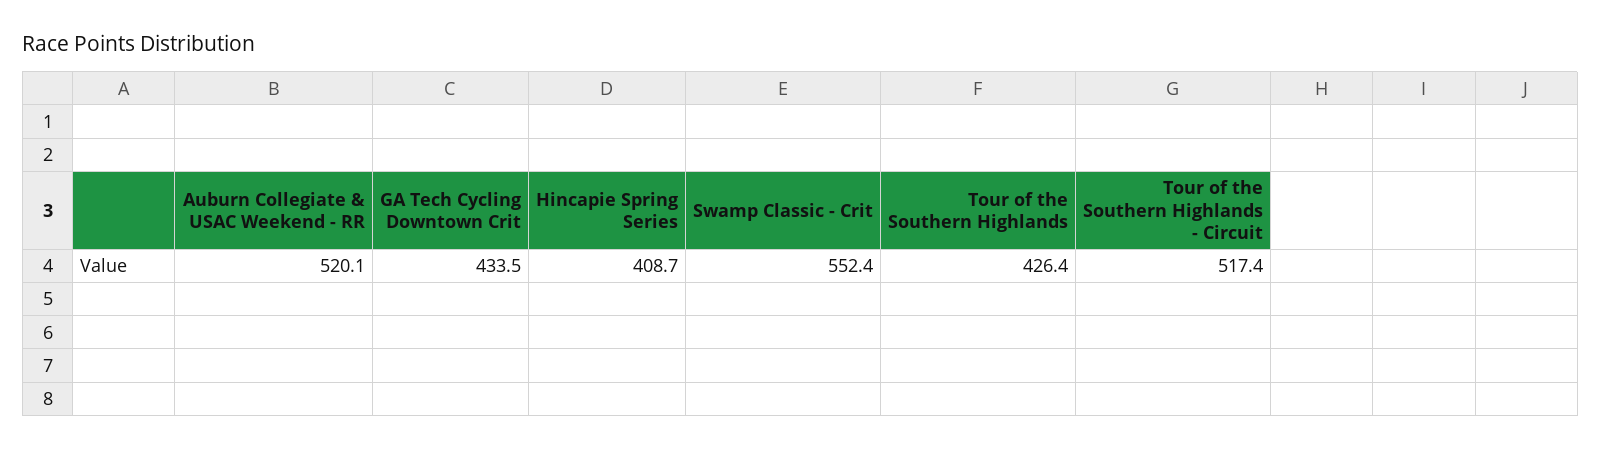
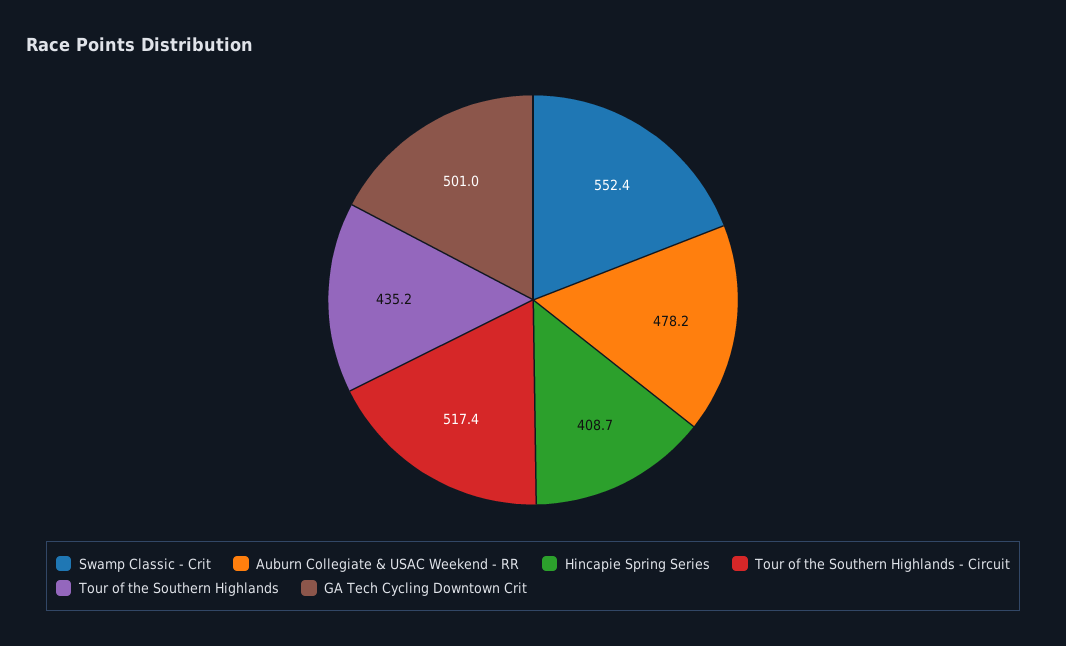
  {
-   "Auburn Collegiate & USAC Weekend - RR": 520.1,
+   "Auburn Collegiate & USAC Weekend - RR": 478.2,
-   "GA Tech Cycling Downtown Crit": 433.5,
+   "GA Tech Cycling Downtown Crit": 501,
    "Hincapie Spring Series": 408.7,
    "Swamp Classic - Crit": 552.4,
-   "Tour of the Southern Highlands": 426.4,
+   "Tour of the Southern Highlands": 435.2,
    "Tour of the Southern Highlands - Circuit": 517.4
  }

